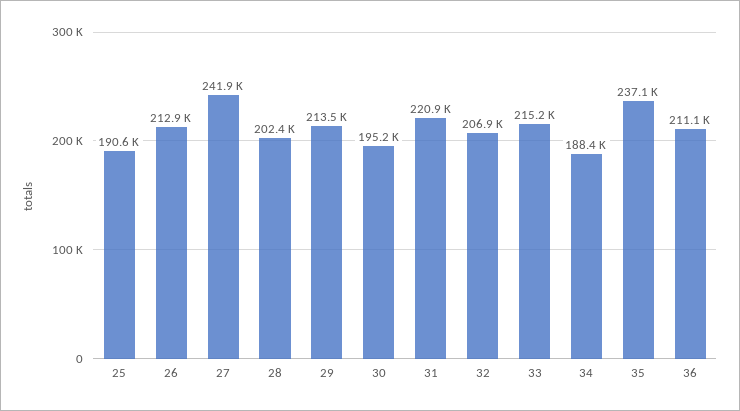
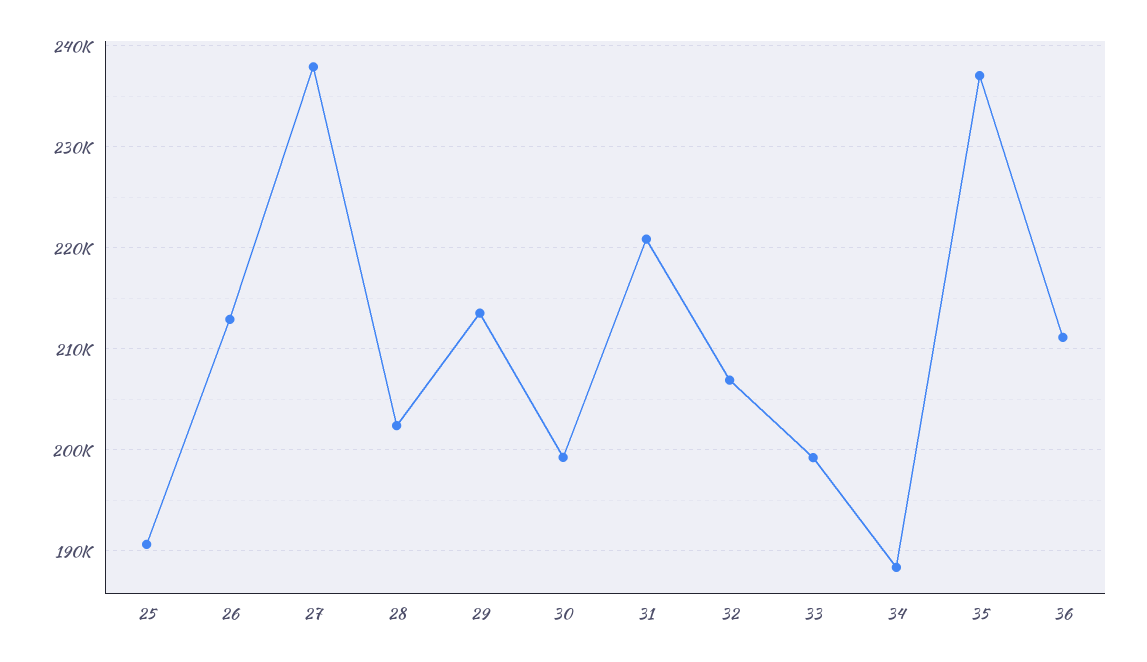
  {
    "25": 190600,
    "26": 212900,
-   "27": 241900,
+   "27": 238000,
    "28": 202400,
    "29": 213500,
-   "30": 195200,
+   "30": 199000,
    "31": 220900,
    "32": 206900,
-   "33": 215200,
+   "33": 199000,
    "34": 188400,
    "35": 237100,
    "36": 211100
  }

